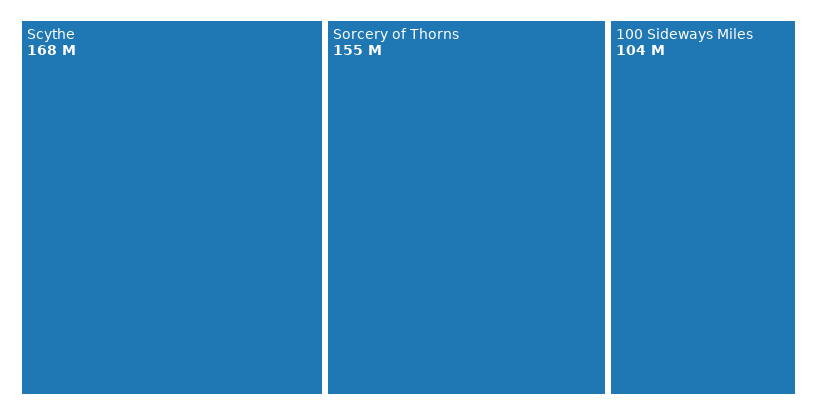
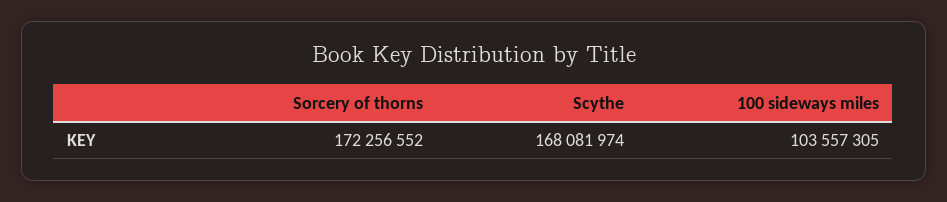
  {
    "Scythe": 168081974,
-   "Sorcery of Thorns": 155000000,
+   "Sorcery of Thorns": 172256552,
    "100 Sideways Miles": 103557305
  }

